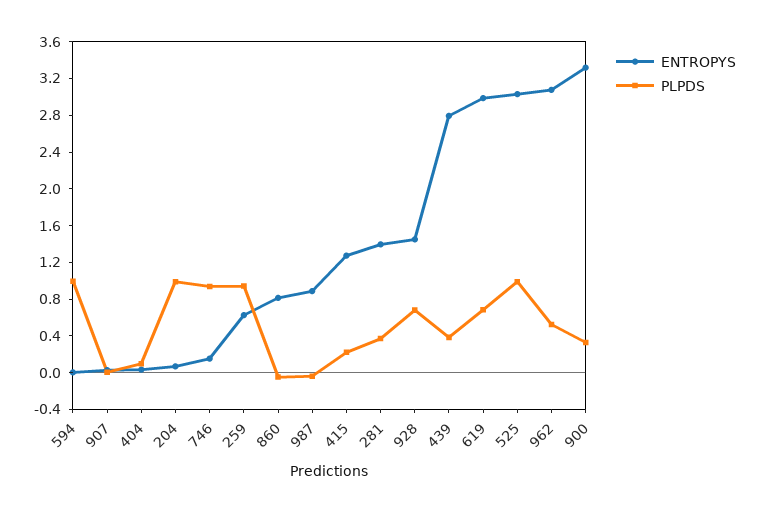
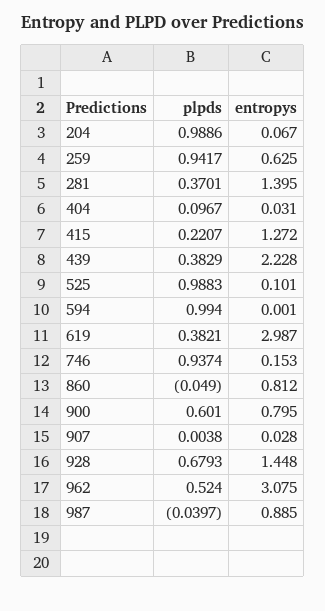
  {
    "ENTROPYS": {
      "594": 0.001,
      "907": 0.028,
      "404": 0.031,
      "204": 0.067,
      "746": 0.153,
      "259": 0.625,
      "860": 0.812,
      "987": 0.885,
      "415": 1.272,
      "281": 1.395,
      "928": 1.448,
-     "439": 2.8,
+     "439": 2.228,
      "619": 2.987,
-     "525": 3,
+     "525": 0.101,
      "962": 3.075,
-     "900": 3.3
+     "900": 0.795
    },
    "PLPDS": {
      "594": 0.994,
      "907": 0.0038,
      "404": 0.0967,
      "204": 0.9886,
      "746": 0.9374,
      "259": 0.9417,
      "860": -0.049,
      "987": -0.0397,
      "415": 0.2207,
      "281": 0.3701,
      "928": 0.6793,
      "439": 0.3829,
-     "619": 0.7,
+     "619": 0.3821,
      "525": 0.9883,
      "962": 0.524,
-     "900": 0.3
+     "900": 0.601
    }
  }

